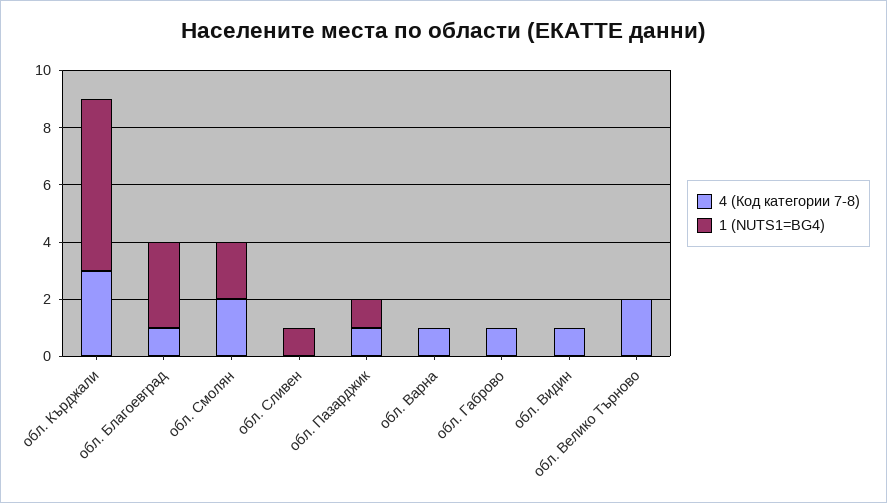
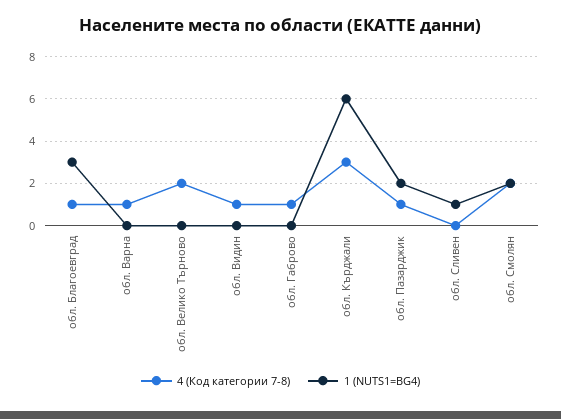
  {
    "4 (Код категории 7-8)": {
      "обл. Кърджали": 3,
      "обл. Благоевград": 1,
      "обл. Смолян": 2,
      "обл. Сливен": 0,
      "обл. Пазарджик": 1,
      "обл. Варна": 1,
      "обл. Габрово": 1,
      "обл. Видин": 1,
      "обл. Велико Търново": 2
    },
    "1 (NUTS1=BG4)": {
      "обл. Кърджали": 6,
      "обл. Благоевград": 3,
      "обл. Смолян": 2,
      "обл. Сливен": 1,
-     "обл. Пазарджик": 1,
+     "обл. Пазарджик": 2,
      "обл. Варна": 0,
      "обл. Габрово": 0,
      "обл. Видин": 0,
      "обл. Велико Търново": 0
    }
  }

